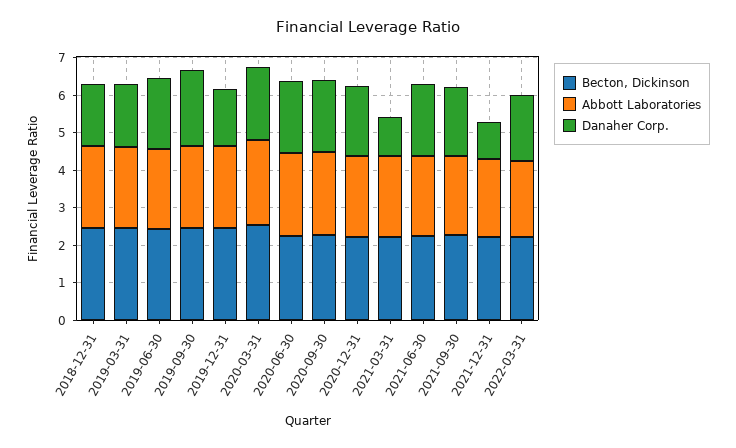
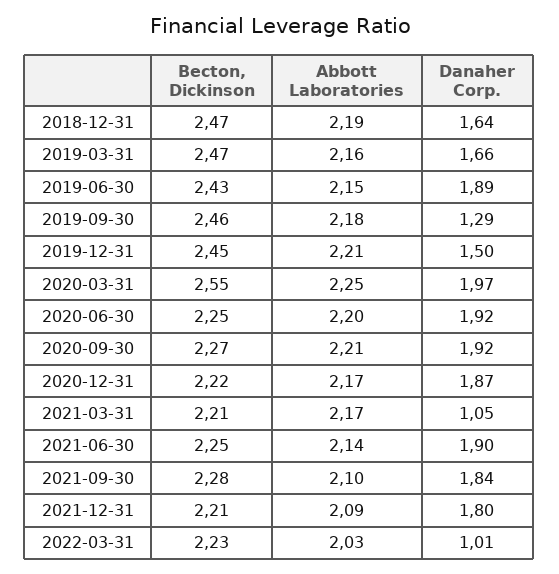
  {
    "Becton, Dickinson": {
      "2018-12-31": 2.47,
      "2019-03-31": 2.47,
      "2019-06-30": 2.43,
      "2019-09-30": 2.46,
      "2019-12-31": 2.45,
      "2020-03-31": 2.55,
      "2020-06-30": 2.25,
      "2020-09-30": 2.27,
      "2020-12-31": 2.22,
      "2021-03-31": 2.21,
      "2021-06-30": 2.25,
      "2021-09-30": 2.28,
      "2021-12-31": 2.21,
      "2022-03-31": 2.23
    },
    "Abbott Laboratories": {
      "2018-12-31": 2.19,
      "2019-03-31": 2.16,
      "2019-06-30": 2.15,
      "2019-09-30": 2.18,
      "2019-12-31": 2.21,
      "2020-03-31": 2.25,
      "2020-06-30": 2.2,
      "2020-09-30": 2.21,
      "2020-12-31": 2.17,
      "2021-03-31": 2.17,
      "2021-06-30": 2.14,
      "2021-09-30": 2.1,
      "2021-12-31": 2.09,
      "2022-03-31": 2.03
    },
    "Danaher Corp.": {
      "2018-12-31": 1.64,
      "2019-03-31": 1.66,
      "2019-06-30": 1.89,
-     "2019-09-30": 2,
+     "2019-09-30": 1.29,
      "2019-12-31": 1.5,
      "2020-03-31": 1.97,
      "2020-06-30": 1.92,
      "2020-09-30": 1.92,
      "2020-12-31": 1.87,
      "2021-03-31": 1.05,
      "2021-06-30": 1.9,
      "2021-09-30": 1.84,
-     "2021-12-31": 1,
+     "2021-12-31": 1.8,
-     "2022-03-31": 1.75
+     "2022-03-31": 1.01
    }
  }

